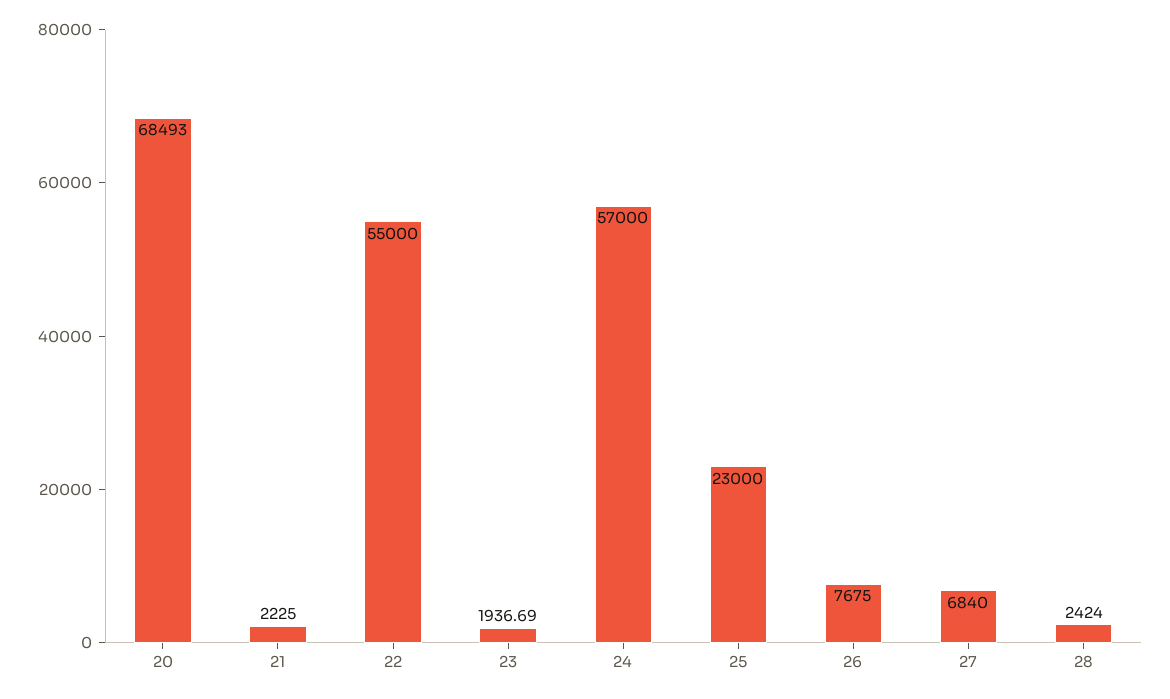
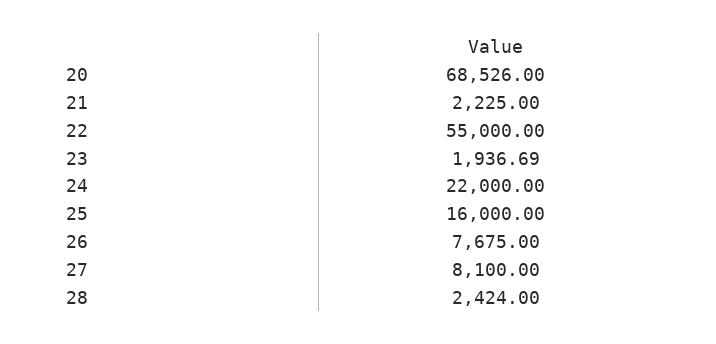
  {
-   "20": 68493,
+   "20": 68526,
    "21": 2225,
    "22": 55000,
    "23": 1936.69,
-   "24": 57000,
+   "24": 22000,
-   "25": 23000,
+   "25": 16000,
    "26": 7675,
-   "27": 6840,
+   "27": 8100,
    "28": 2424
  }

